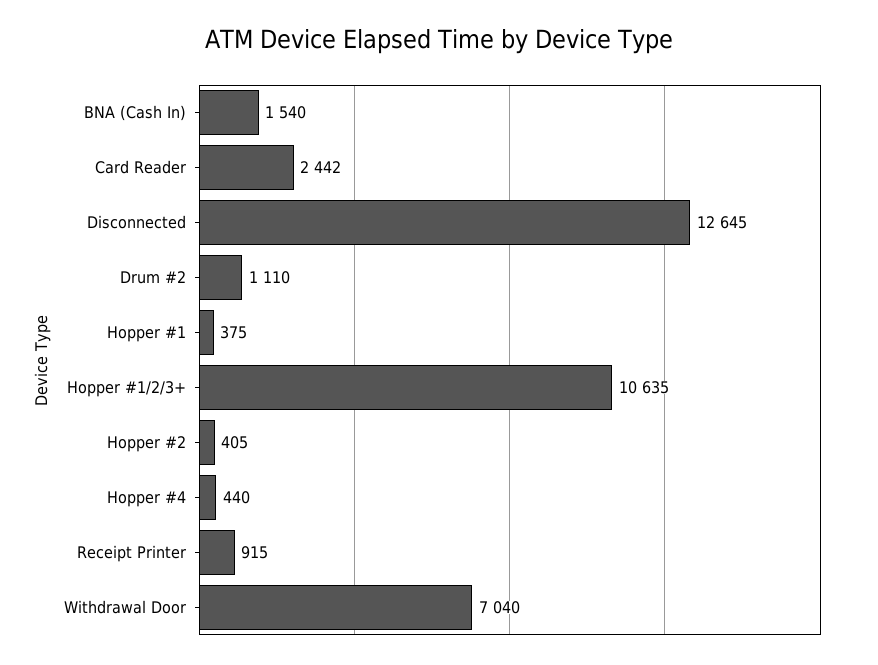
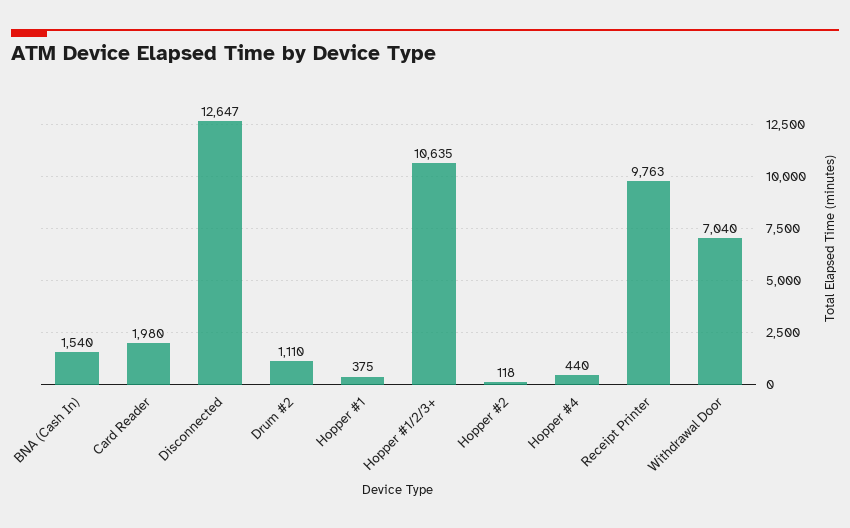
  {
    "BNA (Cash In)": 1540,
-   "Card Reader": 2442,
+   "Card Reader": 1980,
-   "Disconnected": 12645,
+   "Disconnected": 12647,
    "Drum #2": 1110,
    "Hopper #1": 375,
    "Hopper #1/2/3+": 10635,
-   "Hopper #2": 405,
+   "Hopper #2": 118,
    "Hopper #4": 440,
-   "Receipt Printer": 915,
+   "Receipt Printer": 9763,
    "Withdrawal Door": 7040
  }

